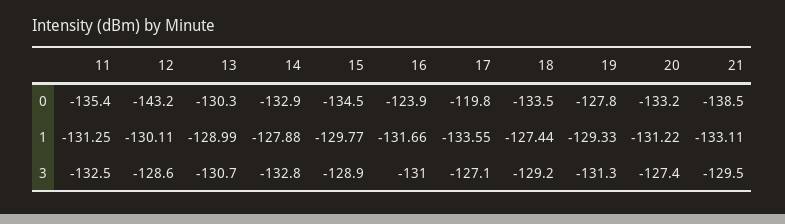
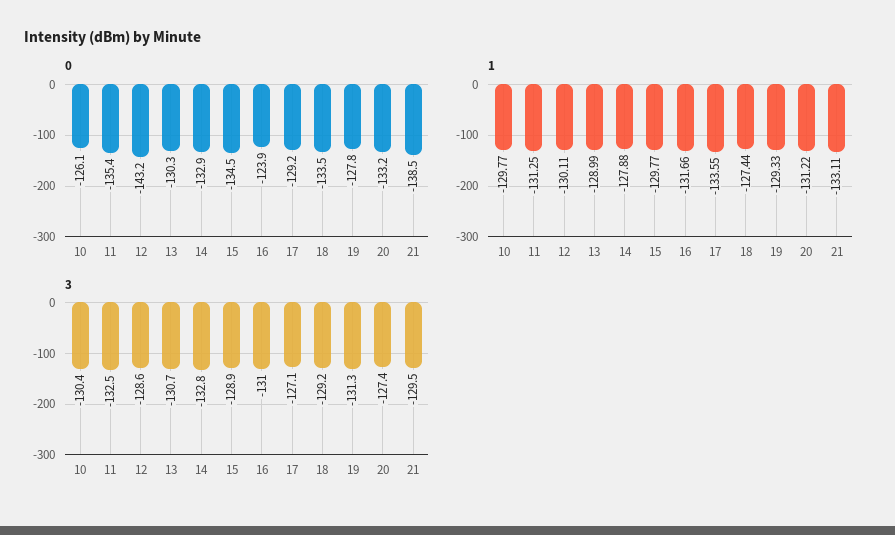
  {
    "0": {
      "11": -135.4,
      "12": -143.2,
      "13": -130.3,
      "14": -132.9,
      "15": -134.5,
      "16": -123.9,
-     "17": -119.8,
+     "17": -129.2,
      "18": -133.5,
      "19": -127.8,
      "20": -133.2,
-     "21": -138.5
+     "21": -138.5,
+     "10": -126.1
    },
    "1": {
      "11": -131.25,
      "12": -130.11,
      "13": -128.99,
      "14": -127.88,
      "15": -129.77,
      "16": -131.66,
      "17": -133.55,
      "18": -127.44,
      "19": -129.33,
      "20": -131.22,
-     "21": -133.11
+     "21": -133.11,
+     "10": -129.77
    },
    "3": {
      "11": -132.5,
      "12": -128.6,
      "13": -130.7,
      "14": -132.8,
      "15": -128.9,
      "16": -131,
      "17": -127.1,
      "18": -129.2,
      "19": -131.3,
      "20": -127.4,
-     "21": -129.5
+     "21": -129.5,
+     "10": -130.4
    }
  }

